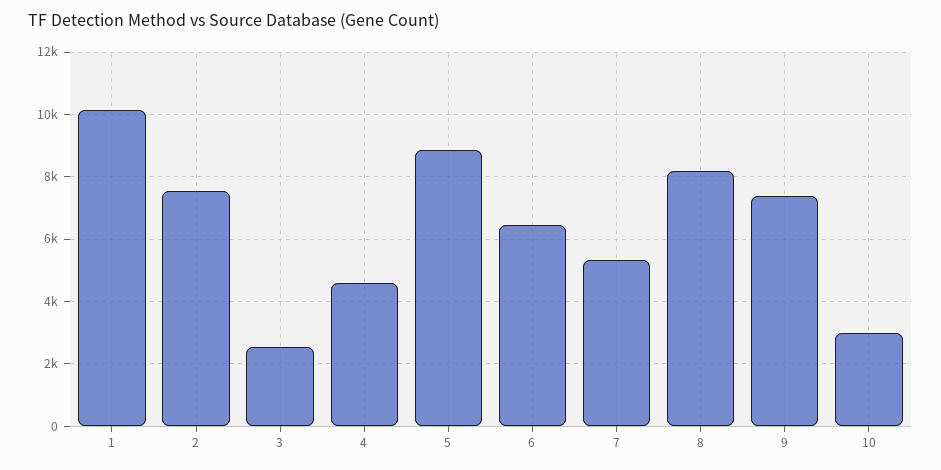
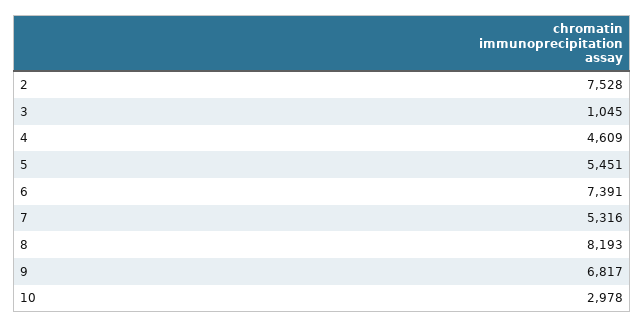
  {
-   "1": 10200,
    "2": 7528,
-   "3": 2600,
+   "3": 1045,
    "4": 4609,
-   "5": 8800,
+   "5": 5451,
-   "6": 6400,
+   "6": 7391,
    "7": 5316,
    "8": 8193,
-   "9": 7400,
+   "9": 6817,
    "10": 2978
  }

